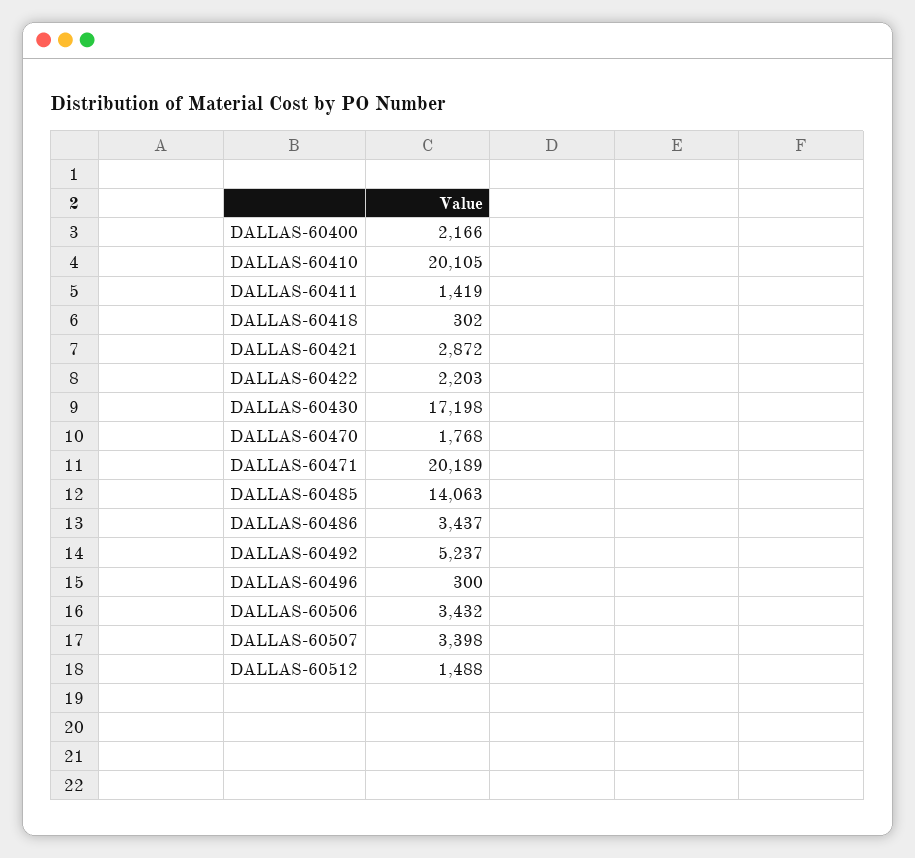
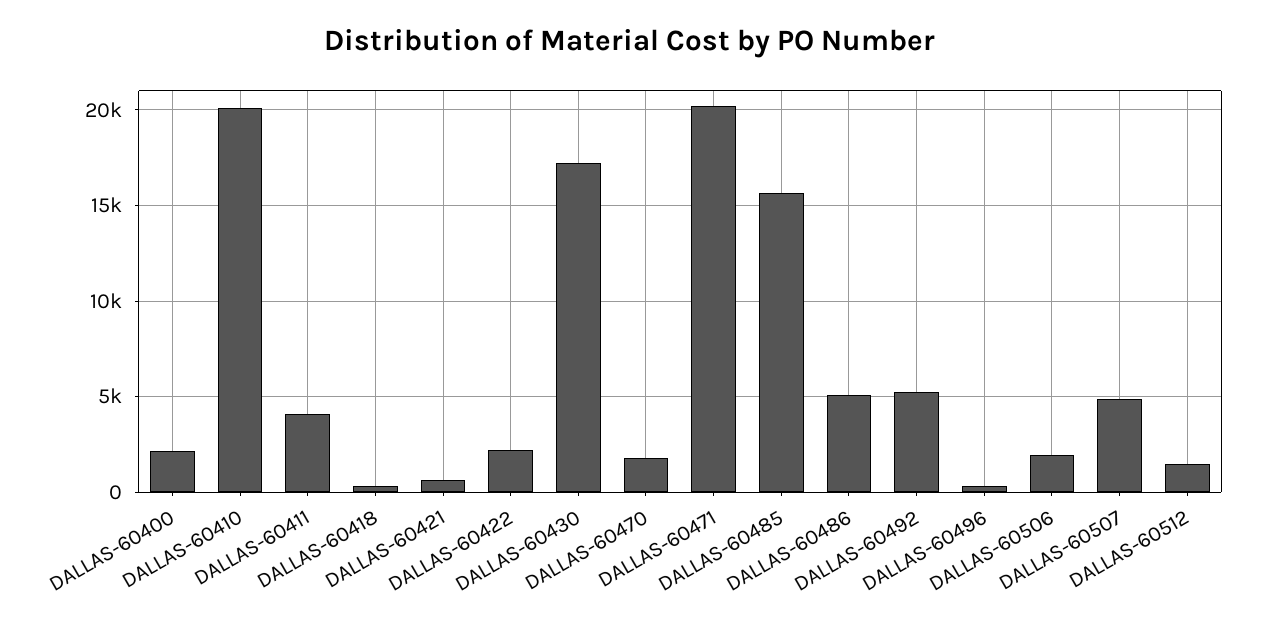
  {
    "DALLAS-60400": 2166,
    "DALLAS-60410": 20105,
-   "DALLAS-60411": 1419,
+   "DALLAS-60411": 4000,
    "DALLAS-60418": 302,
-   "DALLAS-60421": 2872,
+   "DALLAS-60421": 500,
    "DALLAS-60422": 2203,
    "DALLAS-60430": 17198,
    "DALLAS-60470": 1768,
    "DALLAS-60471": 20189,
-   "DALLAS-60485": 14063,
+   "DALLAS-60485": 15500,
-   "DALLAS-60486": 3437,
+   "DALLAS-60486": 5000,
    "DALLAS-60492": 5237,
    "DALLAS-60496": 300,
-   "DALLAS-60506": 3432,
+   "DALLAS-60506": 2000,
-   "DALLAS-60507": 3398,
+   "DALLAS-60507": 5000,
    "DALLAS-60512": 1488
  }

